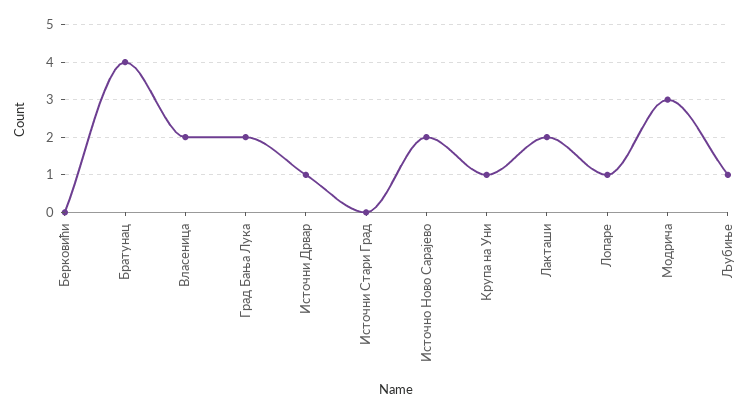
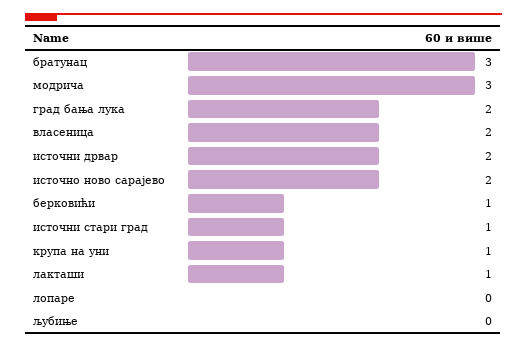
  {
-   "Берковићи": 0,
+   "Берковићи": 1,
-   "Братунац": 4,
+   "Братунац": 3,
    "Власеница": 2,
    "Град Бања Лука": 2,
-   "Источни Дрвар": 1,
+   "Источни Дрвар": 2,
-   "Источни Стари Град": 0,
+   "Источни Стари Град": 1,
    "Источно Ново Сарајево": 2,
    "Крупа на Уни": 1,
-   "Лакташи": 2,
+   "Лакташи": 1,
-   "Лопаре": 1,
+   "Лопаре": 0,
    "Модрича": 3,
-   "Љубиње": 1
+   "Љубиње": 0
  }

